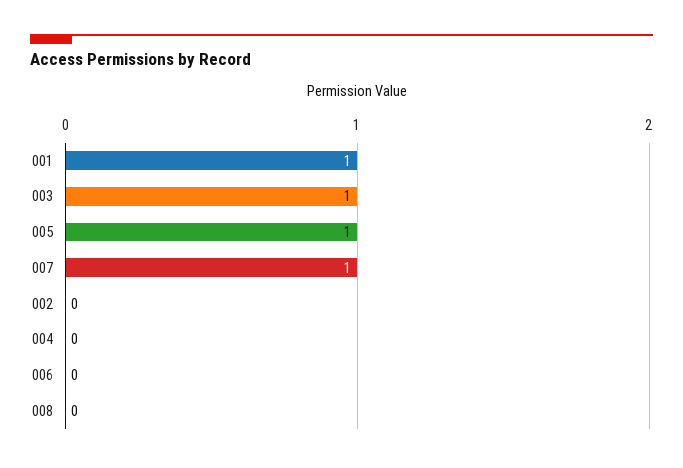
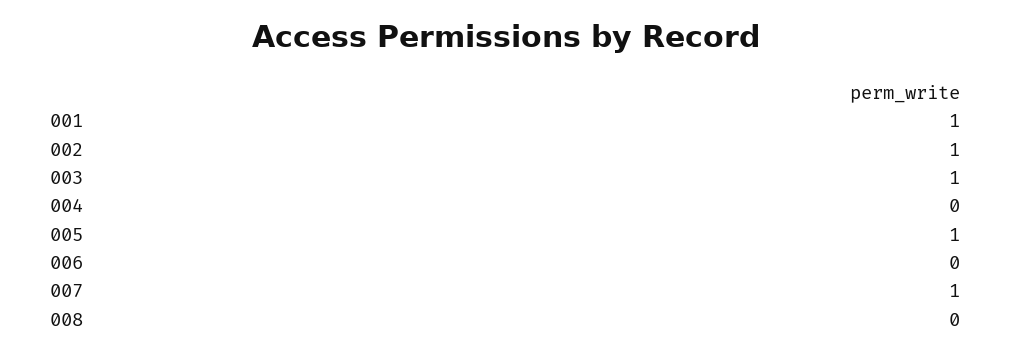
  {
    "001": 1,
    "003": 1,
    "005": 1,
    "007": 1,
-   "002": 0,
+   "002": 1,
    "004": 0,
    "006": 0,
    "008": 0
  }

